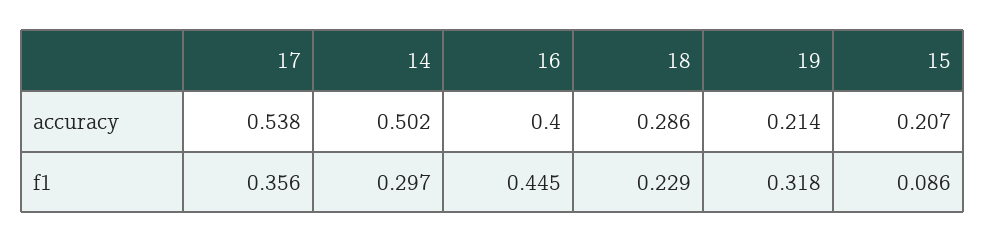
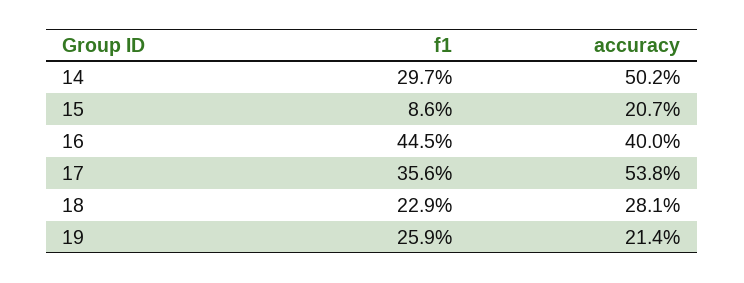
  {
    "17": {
      "accuracy": 0.538,
      "f1": 0.356
    },
    "14": {
      "accuracy": 0.502,
      "f1": 0.297
    },
    "16": {
      "accuracy": 0.4,
      "f1": 0.445
    },
    "18": {
-     "accuracy": 0.286,
+     "accuracy": 0.281,
      "f1": 0.229
    },
    "19": {
      "accuracy": 0.214,
-     "f1": 0.318
+     "f1": 0.259
    },
    "15": {
      "accuracy": 0.207,
      "f1": 0.086
    }
  }

